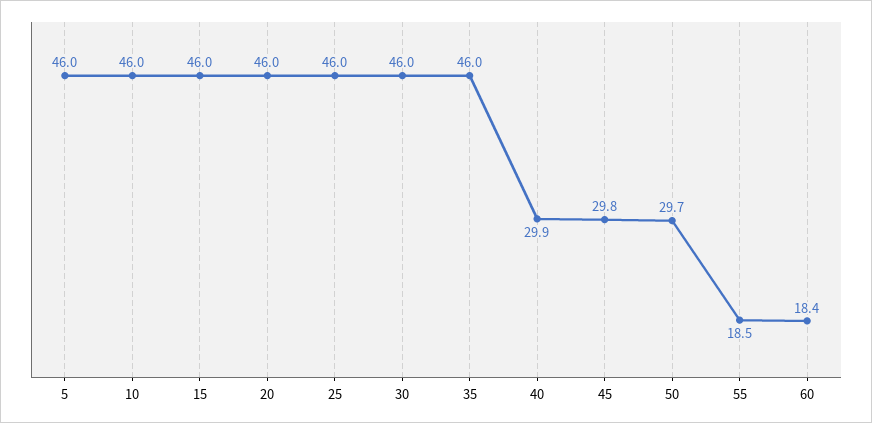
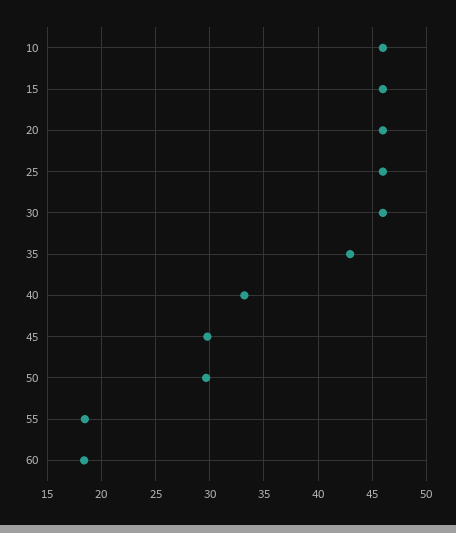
  {
-   "5": 46,
    "10": 46,
    "15": 46,
    "20": 46,
    "25": 46,
    "30": 46,
-   "35": 46,
+   "35": 43,
-   "40": 29.9,
+   "40": 33,
    "45": 29.8,
    "50": 29.7,
    "55": 18.5,
    "60": 18.4
  }

